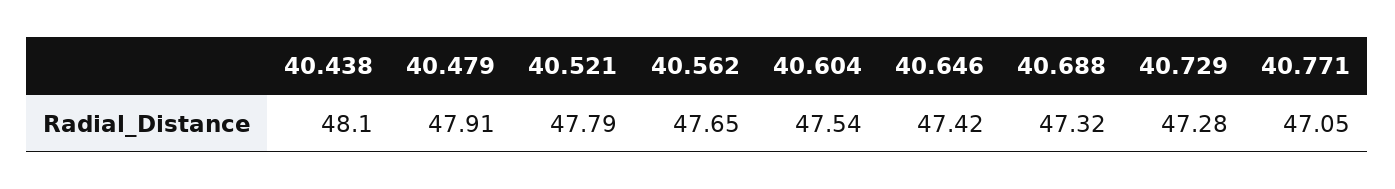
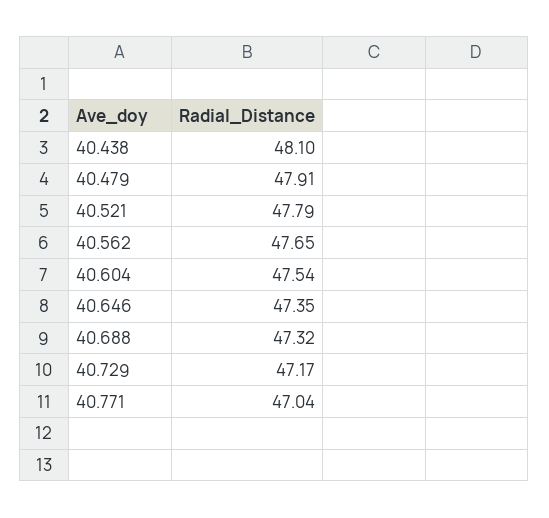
  {
    "40.438": 48.1,
    "40.479": 47.91,
    "40.521": 47.79,
    "40.562": 47.65,
    "40.604": 47.54,
-   "40.646": 47.42,
+   "40.646": 47.35,
    "40.688": 47.32,
-   "40.729": 47.28,
+   "40.729": 47.17,
-   "40.771": 47.05
+   "40.771": 47.04
  }

